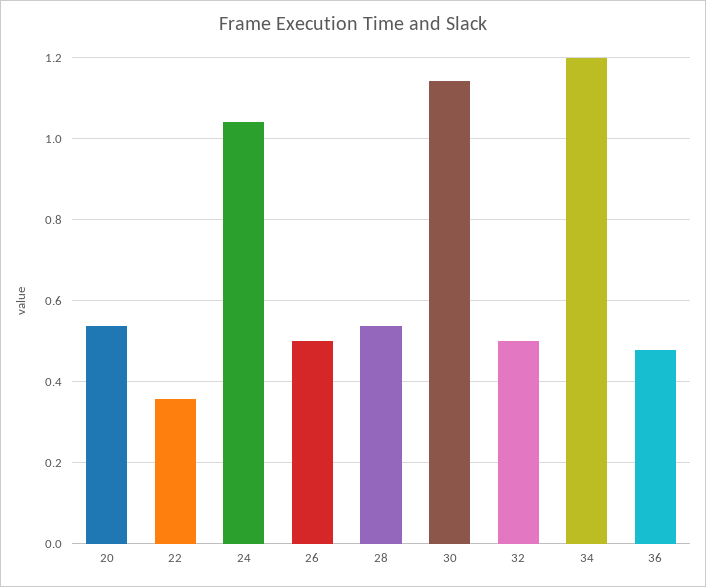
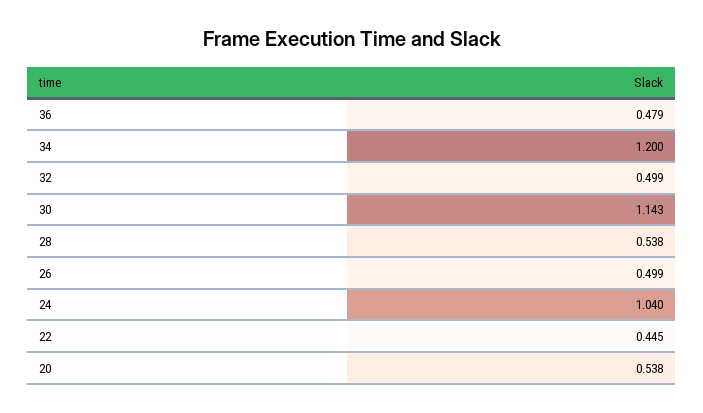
  {
    "20": 0.538,
-   "22": 0.36,
+   "22": 0.445,
    "24": 1.04,
    "26": 0.499,
    "28": 0.538,
    "30": 1.143,
    "32": 0.499,
    "34": 1.2,
    "36": 0.479
  }

